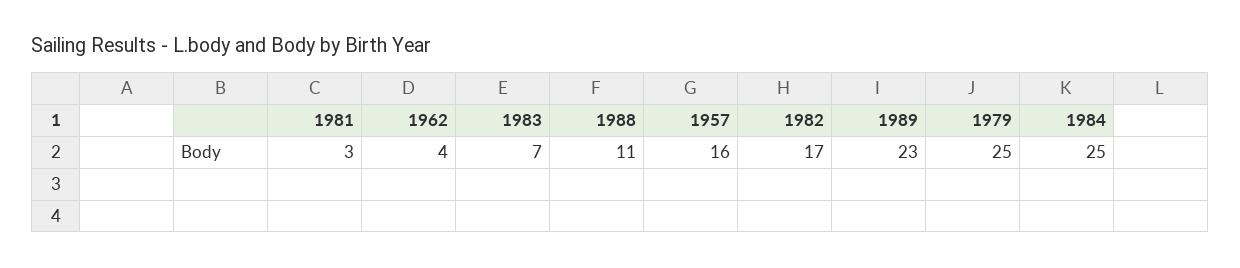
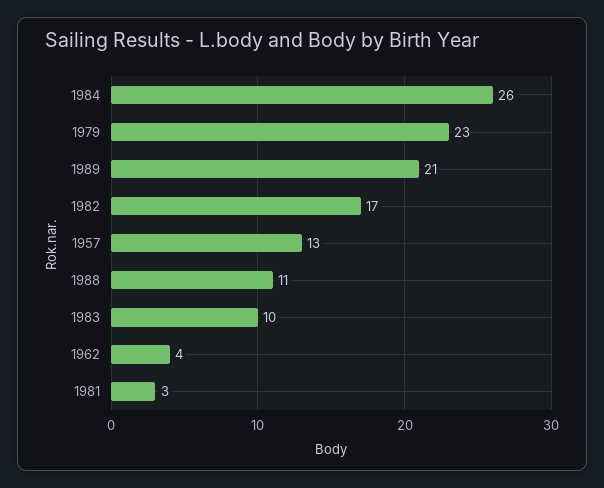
  {
    "1981": 3,
    "1962": 4,
-   "1983": 7,
+   "1983": 10,
    "1988": 11,
-   "1957": 16,
+   "1957": 13,
    "1982": 17,
-   "1989": 23,
+   "1989": 21,
-   "1979": 25,
+   "1979": 23,
-   "1984": 25
+   "1984": 26
  }

